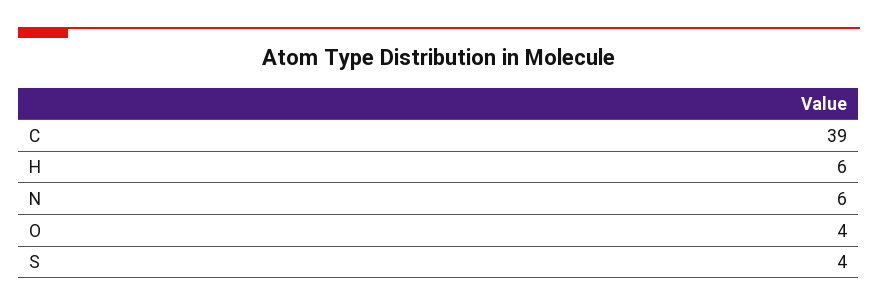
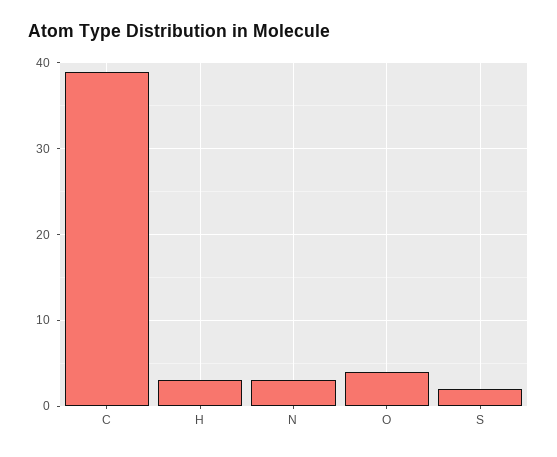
  {
    "C": 39,
-   "H": 6,
+   "H": 3,
-   "N": 6,
+   "N": 3,
    "O": 4,
-   "S": 4
+   "S": 2
  }

